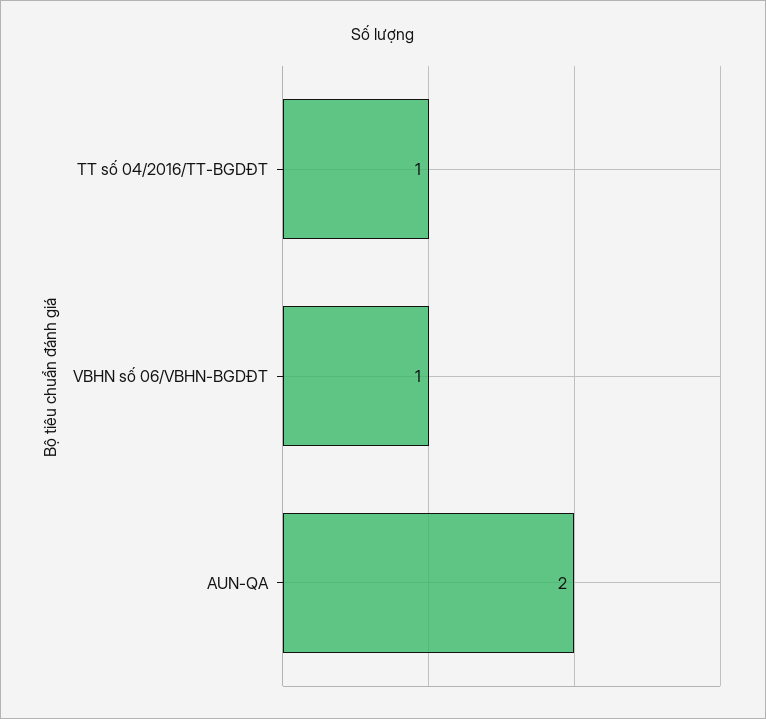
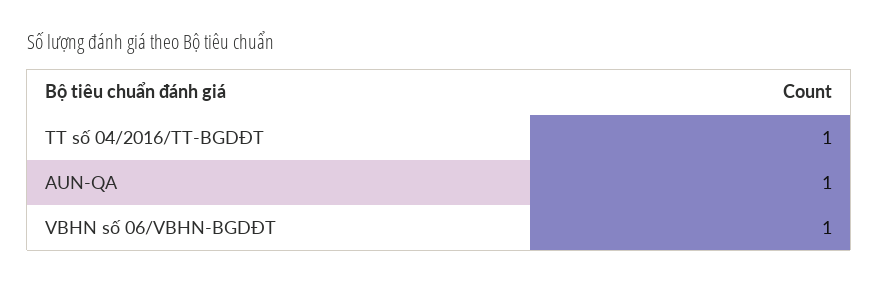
  {
    "TT số 04/2016/TT-BGDĐT": 1,
    "VBHN số 06/VBHN-BGDĐT": 1,
-   "AUN-QA": 2
+   "AUN-QA": 1
  }

